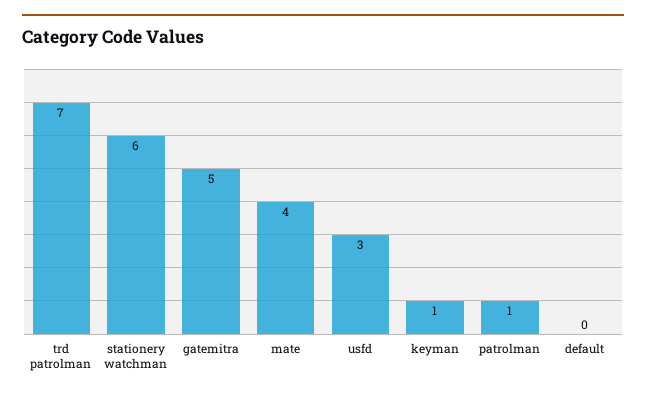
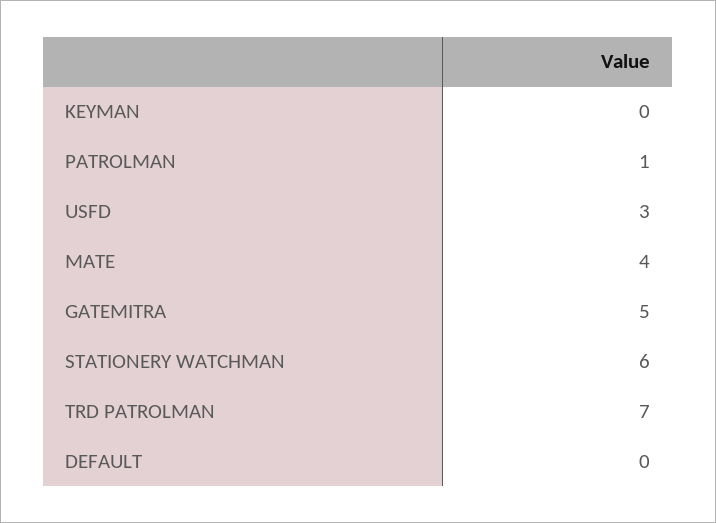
  {
    "trd patrolman": 7,
    "stationery watchman": 6,
    "gatemitra": 5,
    "mate": 4,
    "usfd": 3,
-   "keyman": 1,
+   "keyman": 0,
    "patrolman": 1,
    "default": 0
  }

